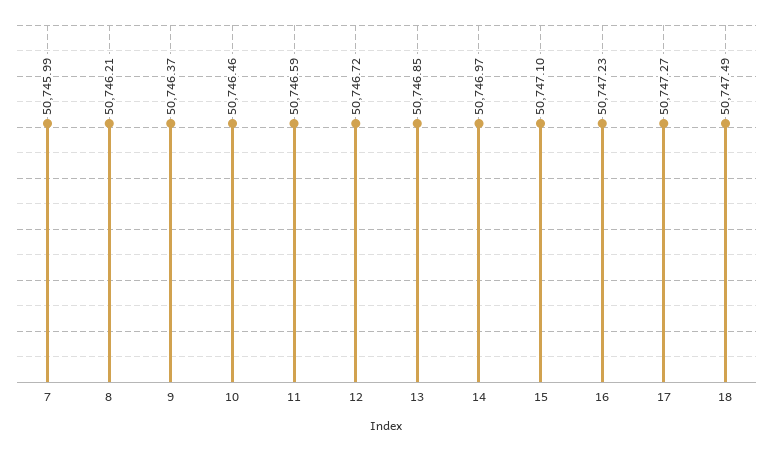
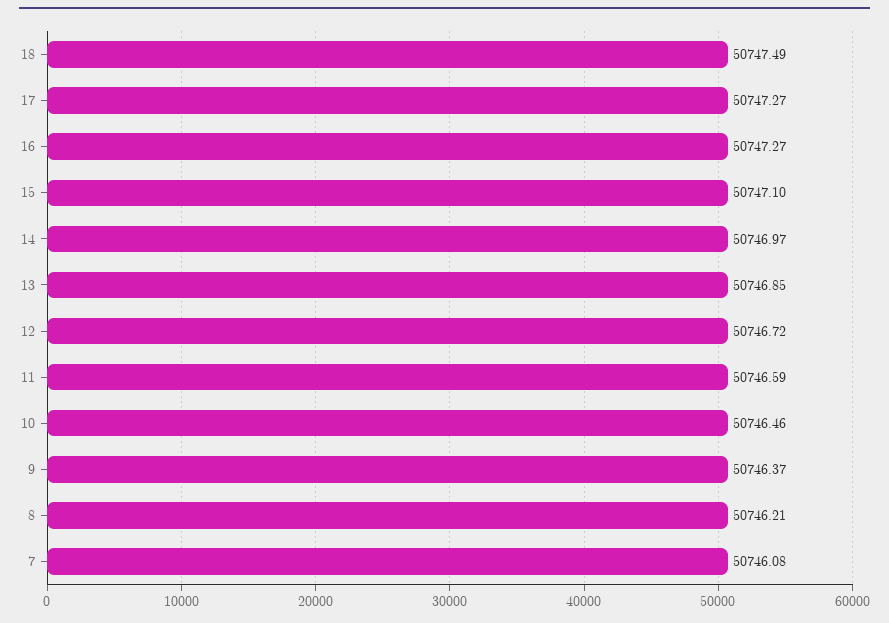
  {
-   "7": 50745.99,
+   "7": 50746.08,
    "8": 50746.21,
    "9": 50746.37,
    "10": 50746.46,
    "11": 50746.59,
    "12": 50746.72,
    "13": 50746.85,
    "14": 50746.97,
    "15": 50747.1,
-   "16": 50747.23,
+   "16": 50747.27,
    "17": 50747.27,
    "18": 50747.49
  }

